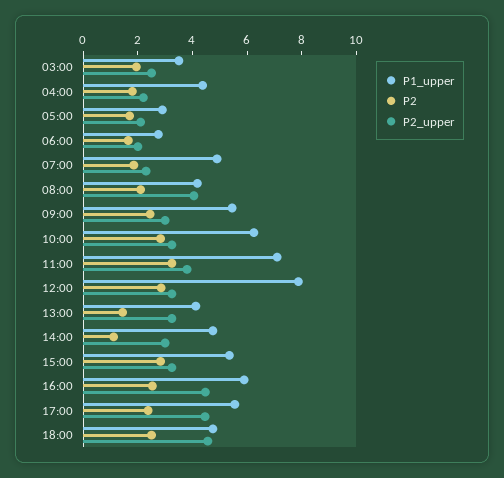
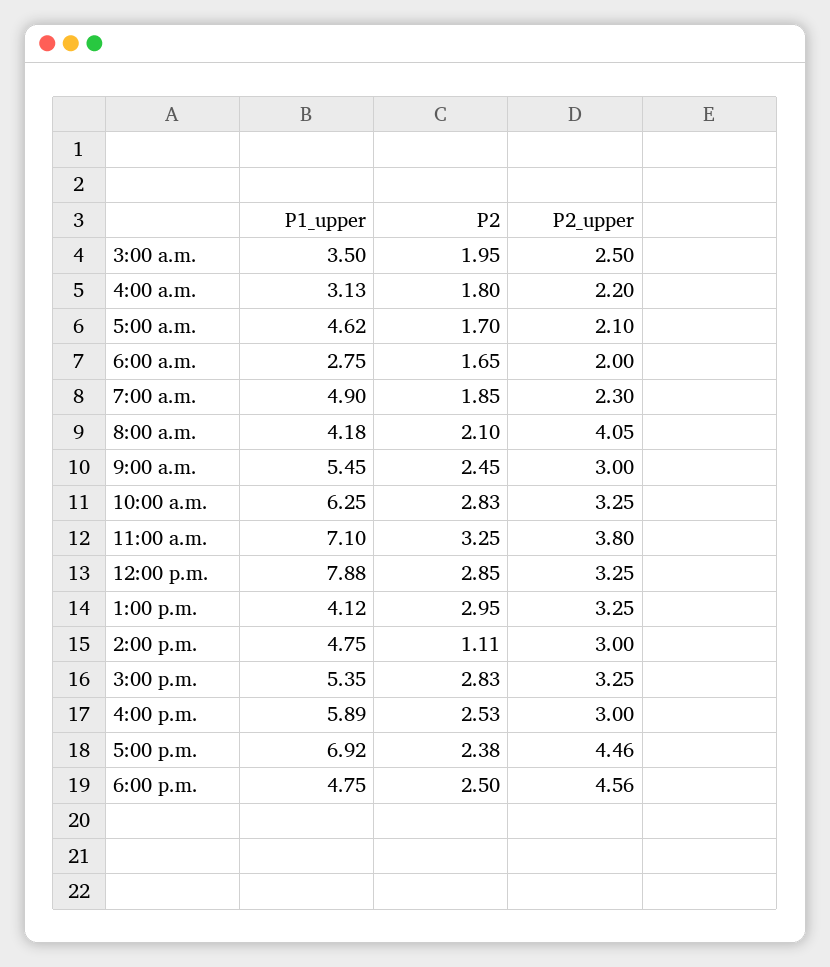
  {
    "P1_upper": {
      "03:00": 3.5,
-     "04:00": 4.5,
+     "04:00": 3.13,
-     "05:00": 3,
+     "05:00": 4.62,
      "06:00": 2.75,
      "07:00": 4.9,
      "08:00": 4.18,
      "09:00": 5.45,
      "10:00": 6.25,
      "11:00": 7.1,
      "12:00": 7.88,
      "13:00": 4.12,
      "14:00": 4.75,
      "15:00": 5.35,
      "16:00": 5.89,
-     "17:00": 5.5,
+     "17:00": 6.92,
      "18:00": 4.75
    },
    "P2": {
      "03:00": 1.95,
      "04:00": 1.8,
      "05:00": 1.7,
      "06:00": 1.65,
      "07:00": 1.85,
      "08:00": 2.1,
      "09:00": 2.45,
      "10:00": 2.83,
      "11:00": 3.25,
      "12:00": 2.85,
-     "13:00": 1.5,
+     "13:00": 2.95,
      "14:00": 1.11,
      "15:00": 2.83,
      "16:00": 2.53,
      "17:00": 2.38,
      "18:00": 2.5
    },
    "P2_upper": {
      "03:00": 2.5,
      "04:00": 2.2,
      "05:00": 2.1,
      "06:00": 2,
      "07:00": 2.3,
      "08:00": 4.05,
      "09:00": 3,
      "10:00": 3.25,
      "11:00": 3.8,
      "12:00": 3.25,
      "13:00": 3.25,
      "14:00": 3,
      "15:00": 3.25,
-     "16:00": 4.5,
+     "16:00": 3,
      "17:00": 4.46,
      "18:00": 4.56
    }
  }

